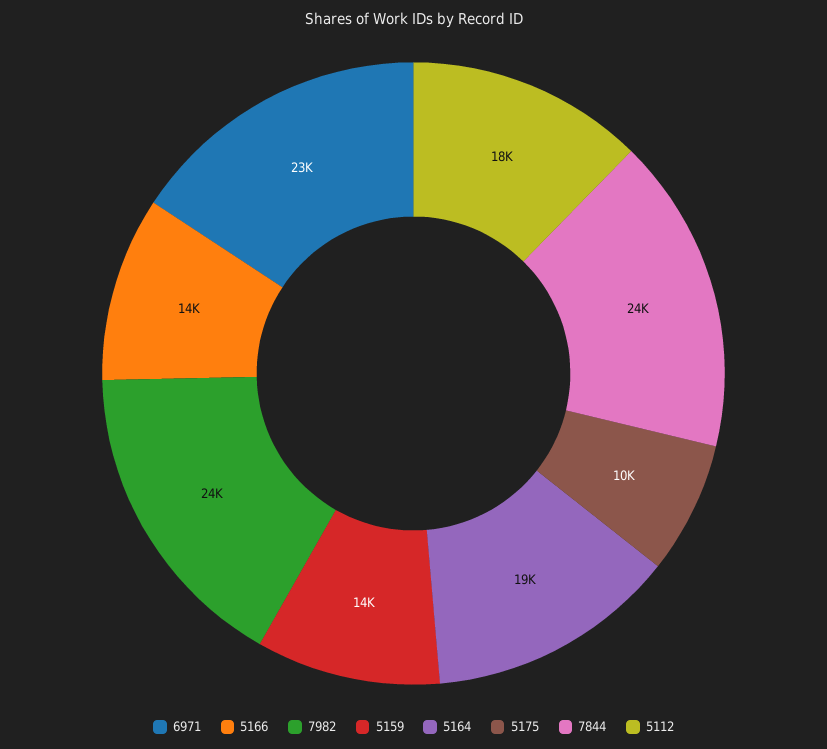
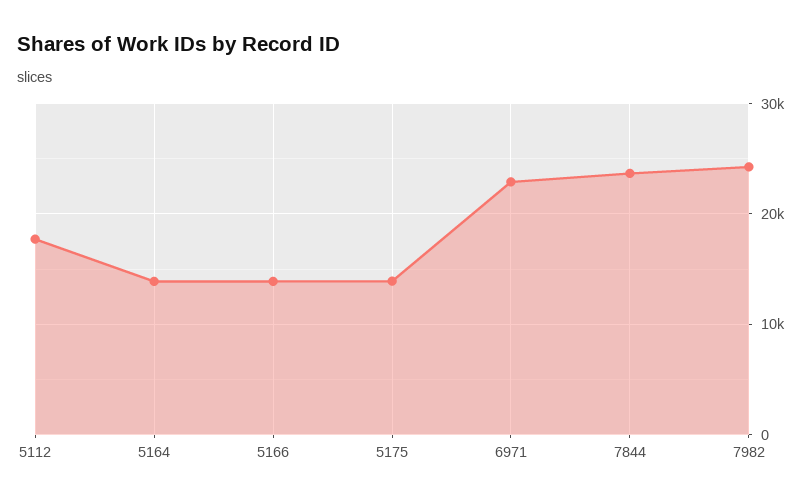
  {
    "6971": 23000,
    "5166": 14000,
    "7982": 24000,
-   "5159": 14000,
-   "5164": 19000,
+   "5164": 14000,
-   "5175": 10000,
+   "5175": 14000,
    "7844": 24000,
    "5112": 18000
  }

